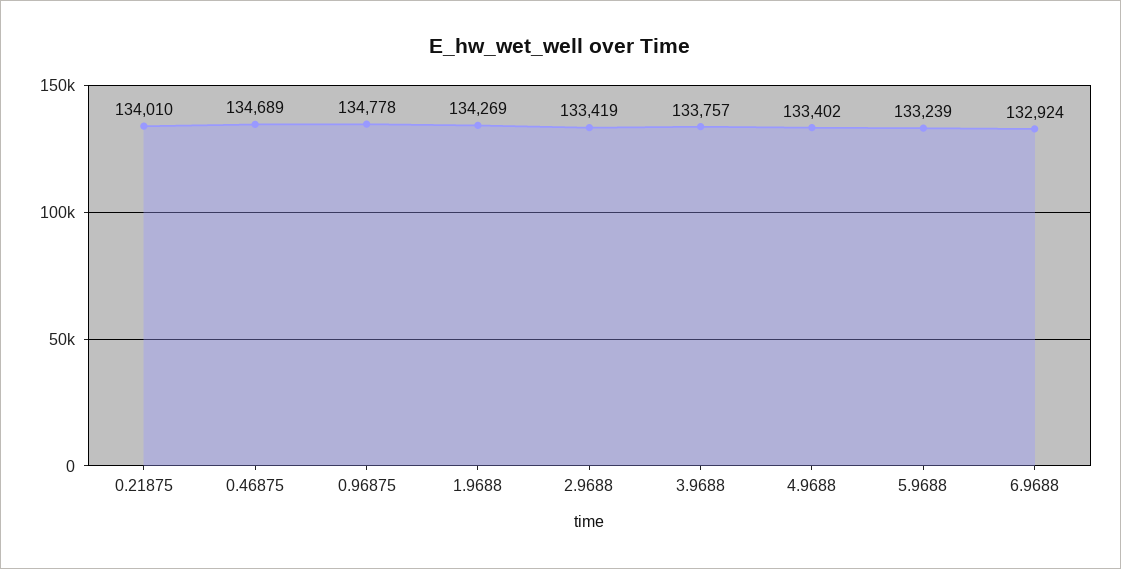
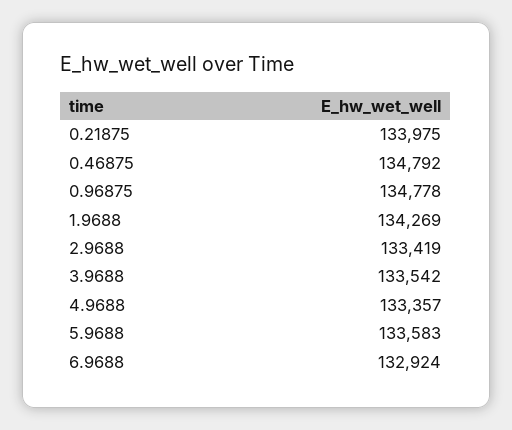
  {
-   "0.21875": 134010,
+   "0.21875": 133975,
-   "0.46875": 134689,
+   "0.46875": 134792,
    "0.96875": 134778,
    "1.9688": 134269,
    "2.9688": 133419,
-   "3.9688": 133757,
+   "3.9688": 133542,
-   "4.9688": 133402,
+   "4.9688": 133357,
-   "5.9688": 133239,
+   "5.9688": 133583,
    "6.9688": 132924
  }

